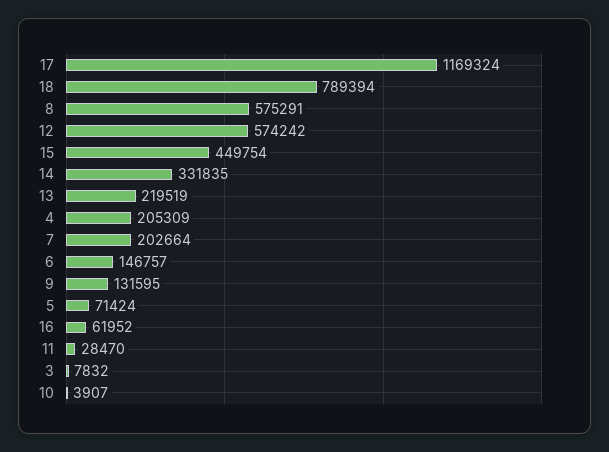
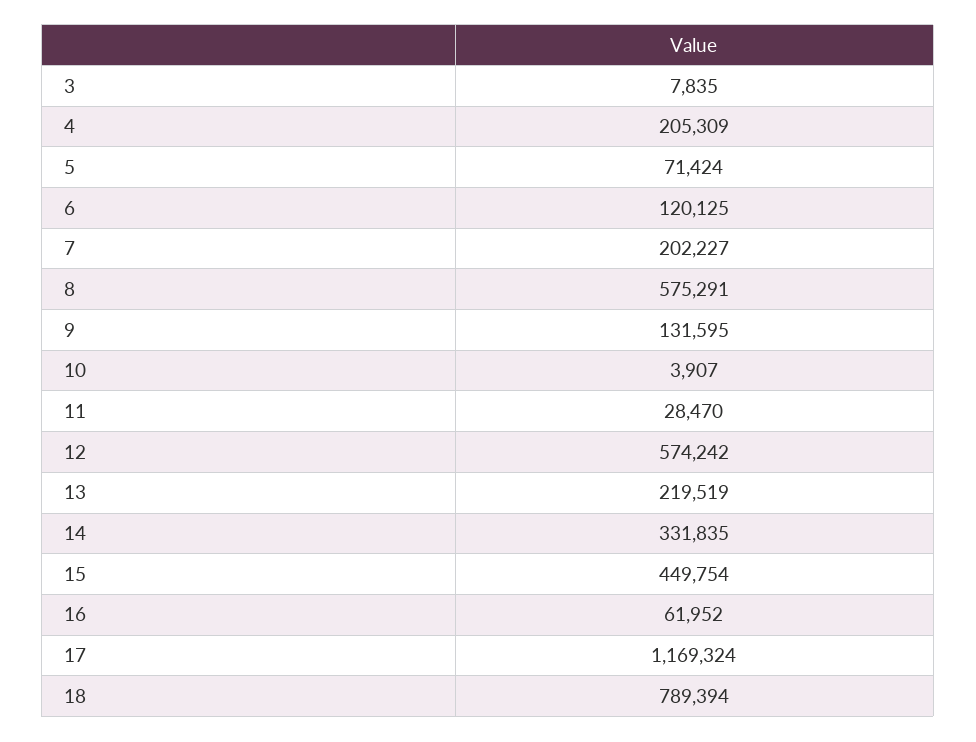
  {
    "17": 1169324,
    "18": 789394,
    "8": 575291,
    "12": 574242,
    "15": 449754,
    "14": 331835,
    "13": 219519,
    "4": 205309,
-   "7": 202664,
+   "7": 202227,
-   "6": 146757,
+   "6": 120125,
    "9": 131595,
    "5": 71424,
    "16": 61952,
    "11": 28470,
-   "3": 7832,
+   "3": 7835,
    "10": 3907
  }

